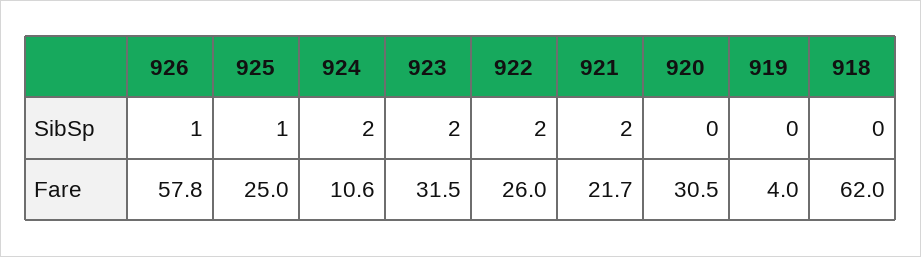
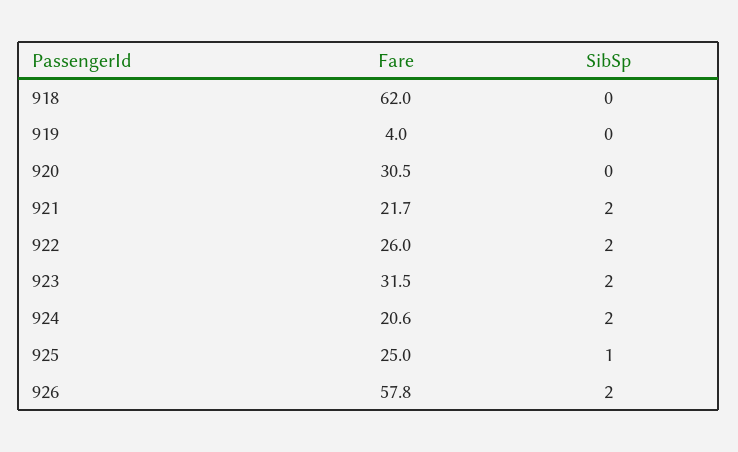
  {
    "926": {
-     "SibSp": 1,
+     "SibSp": 2,
      "Fare": 57.8
    },
    "925": {
      "SibSp": 1,
      "Fare": 25
    },
    "924": {
      "SibSp": 2,
-     "Fare": 10.6
+     "Fare": 20.6
    },
    "923": {
      "SibSp": 2,
      "Fare": 31.5
    },
    "922": {
      "SibSp": 2,
      "Fare": 26
    },
    "921": {
      "SibSp": 2,
      "Fare": 21.7
    },
    "920": {
      "SibSp": 0,
      "Fare": 30.5
    },
    "919": {
      "SibSp": 0,
      "Fare": 4
    },
    "918": {
      "SibSp": 0,
      "Fare": 62
    }
  }

